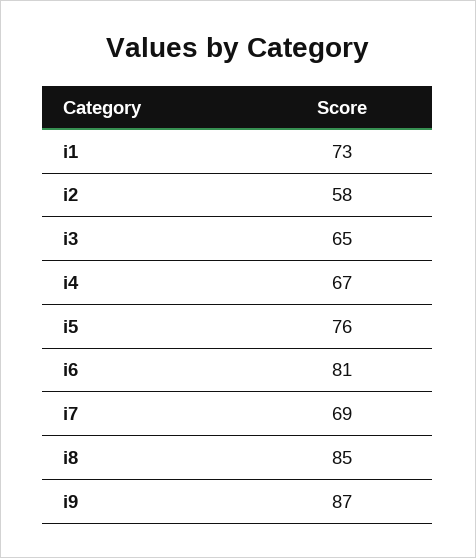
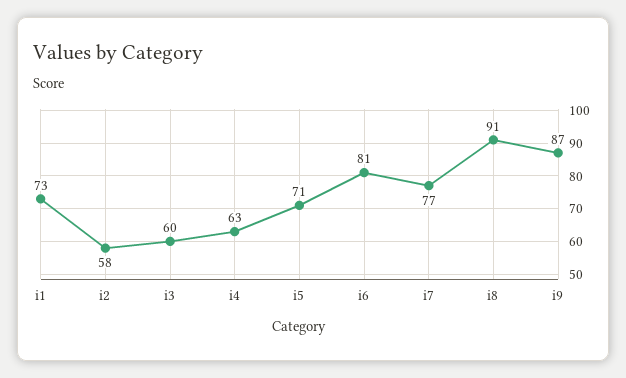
  {
    "i1": 73,
    "i2": 58,
-   "i3": 65,
+   "i3": 60,
-   "i4": 67,
+   "i4": 63,
-   "i5": 76,
+   "i5": 71,
    "i6": 81,
-   "i7": 69,
+   "i7": 77,
-   "i8": 85,
+   "i8": 91,
    "i9": 87
  }

